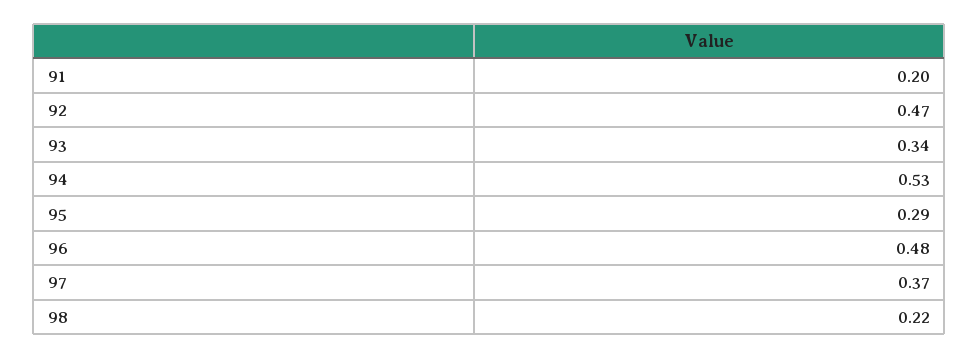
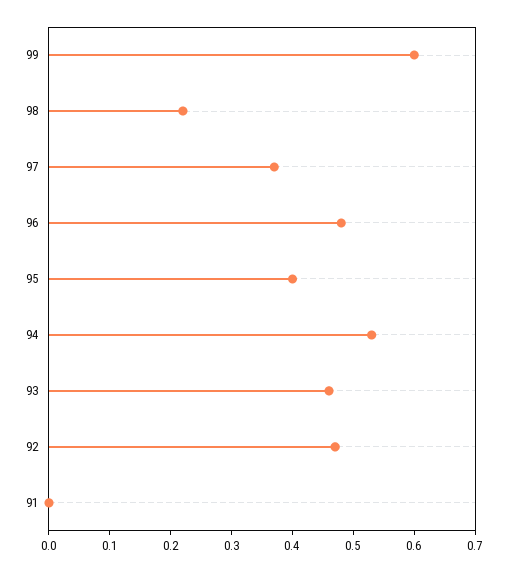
  {
-   "91": 0.2,
+   "91": 0,
    "92": 0.47,
-   "93": 0.34,
+   "93": 0.45,
    "94": 0.53,
-   "95": 0.29,
+   "95": 0.4,
    "96": 0.48,
    "97": 0.37,
-   "98": 0.22
+   "98": 0.22,
+   "99": 0.6
  }

